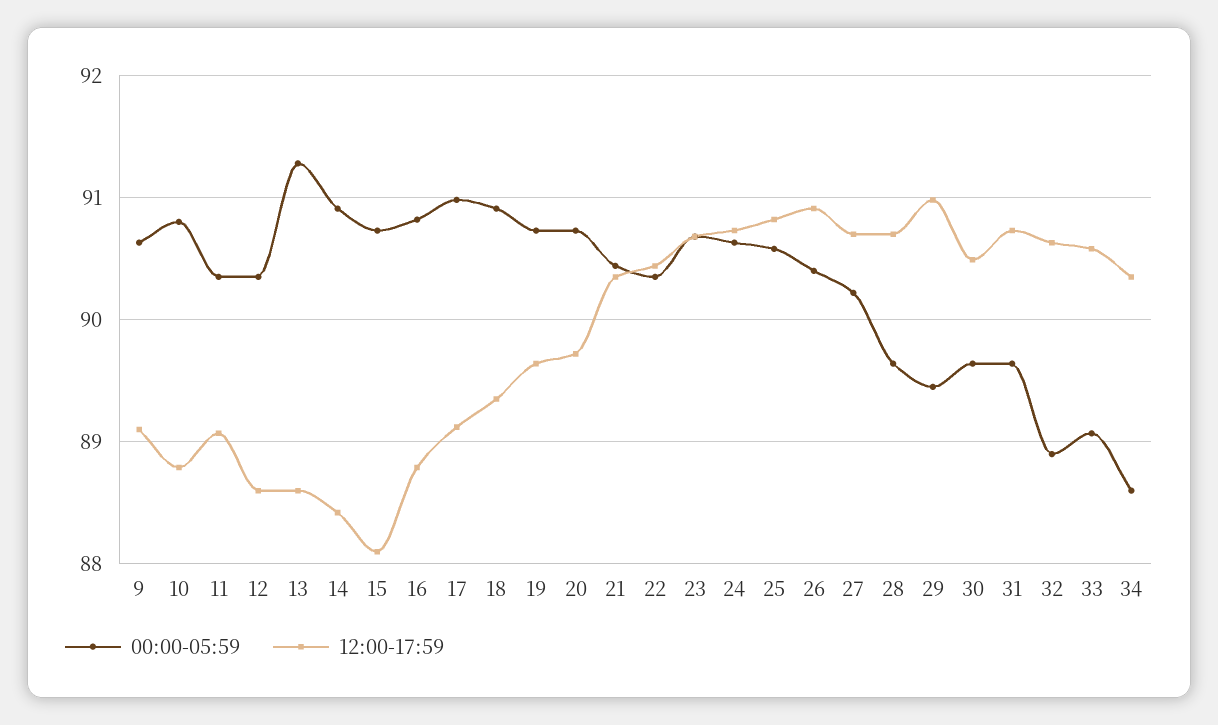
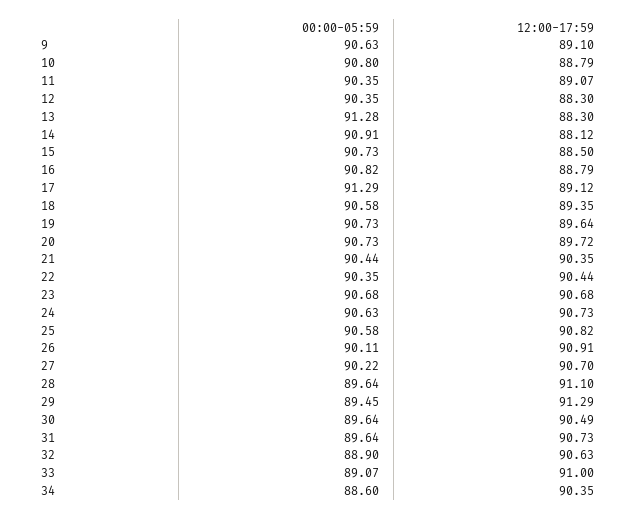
  {
    "00:00-05:59": {
      "9": 90.63,
      "10": 90.8,
      "11": 90.35,
      "12": 90.35,
      "13": 91.28,
      "14": 90.91,
      "15": 90.73,
      "16": 90.82,
-     "17": 91,
+     "17": 91.29,
-     "18": 90.9,
+     "18": 90.58,
      "19": 90.73,
      "20": 90.73,
      "21": 90.44,
      "22": 90.35,
      "23": 90.68,
      "24": 90.63,
      "25": 90.58,
-     "26": 90.4,
+     "26": 90.11,
      "27": 90.22,
      "28": 89.64,
      "29": 89.45,
      "30": 89.64,
      "31": 89.64,
      "32": 88.9,
      "33": 89.07,
      "34": 88.6
    },
    "12:00-17:59": {
      "9": 89.1,
      "10": 88.79,
      "11": 89.07,
-     "12": 88.6,
+     "12": 88.3,
-     "13": 88.6,
+     "13": 88.3,
-     "14": 88.4,
+     "14": 88.12,
-     "15": 88.1,
+     "15": 88.5,
      "16": 88.79,
      "17": 89.12,
      "18": 89.35,
      "19": 89.64,
      "20": 89.72,
      "21": 90.35,
      "22": 90.44,
      "23": 90.68,
      "24": 90.73,
      "25": 90.82,
      "26": 90.91,
      "27": 90.7,
-     "28": 90.7,
+     "28": 91.1,
-     "29": 91,
+     "29": 91.29,
      "30": 90.49,
      "31": 90.73,
      "32": 90.63,
-     "33": 90.6,
+     "33": 91,
      "34": 90.35
    }
  }

